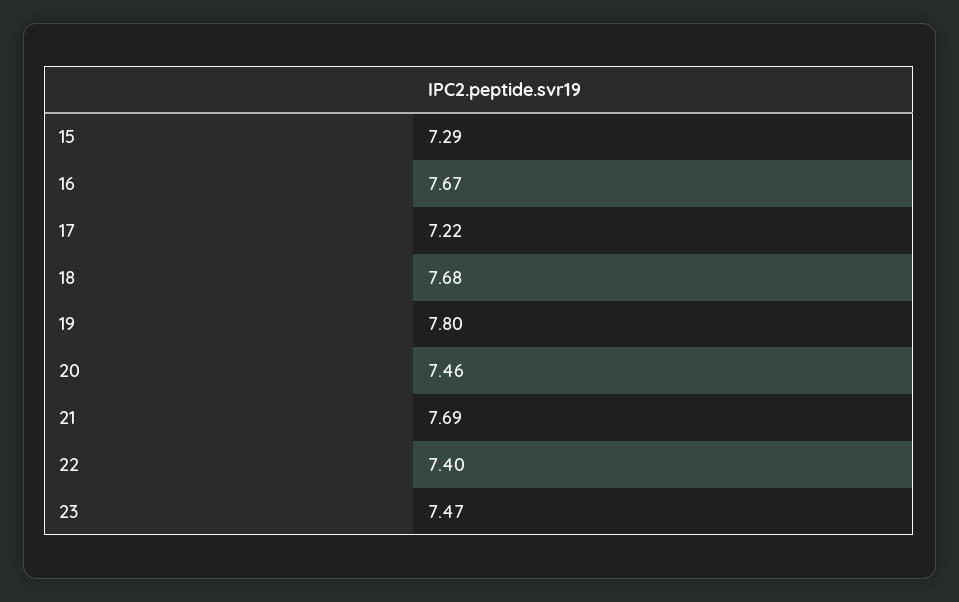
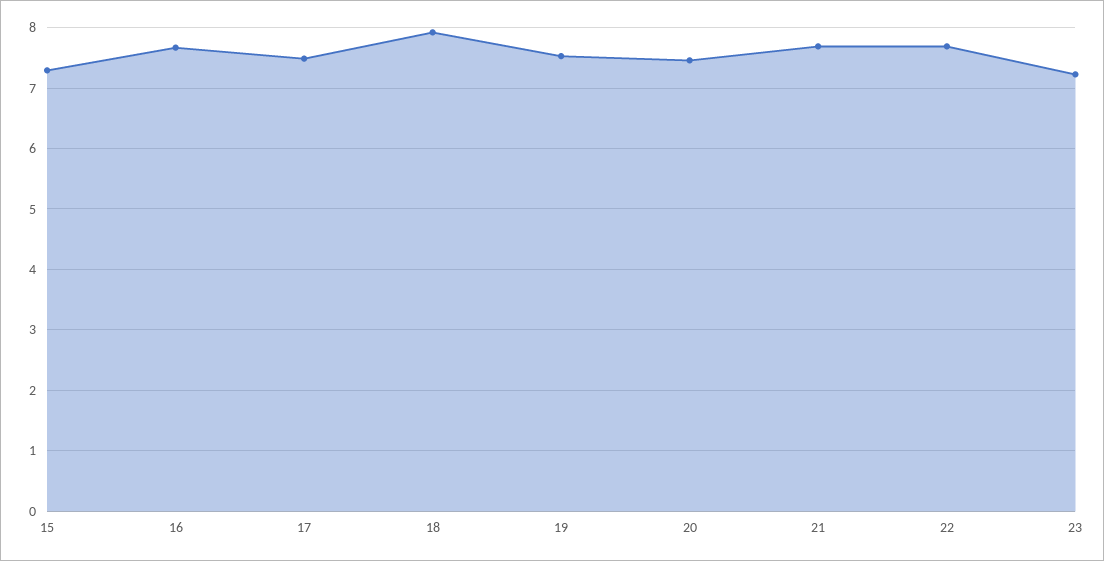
  {
    "15": 7.29,
    "16": 7.67,
-   "17": 7.22,
+   "17": 7.5,
-   "18": 7.68,
+   "18": 7.9,
-   "19": 7.8,
+   "19": 7.5,
    "20": 7.46,
    "21": 7.69,
-   "22": 7.4,
+   "22": 7.7,
-   "23": 7.47
+   "23": 7.2
  }

